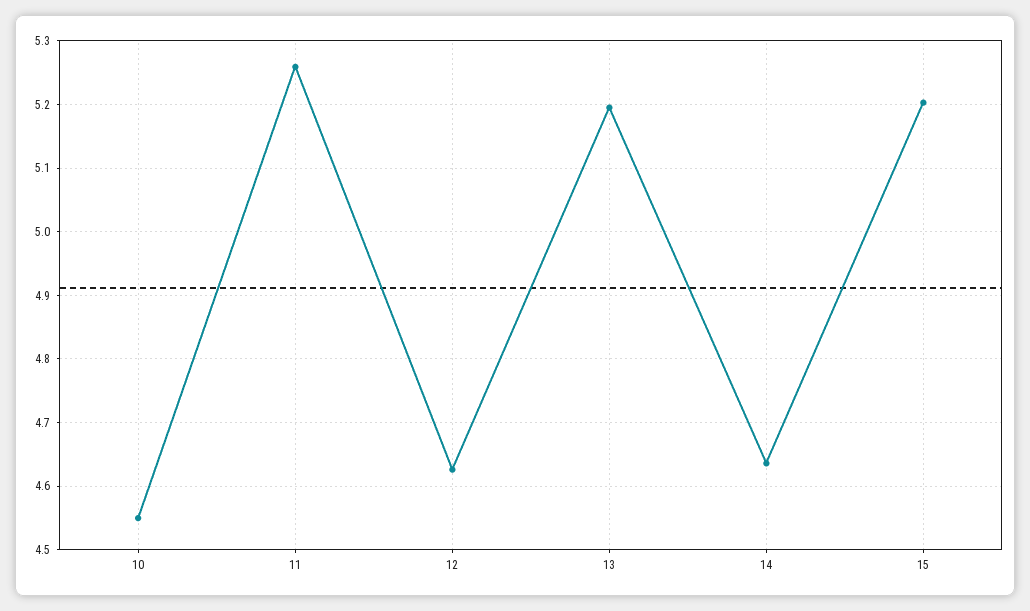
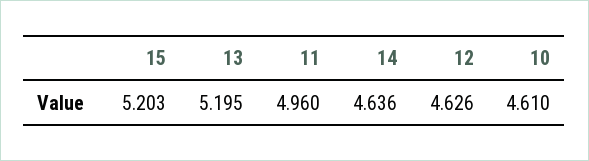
  {
-   "10": 4.55,
+   "10": 4.61,
-   "11": 5.26,
+   "11": 4.96,
    "12": 4.626,
    "13": 5.195,
    "14": 4.636,
    "15": 5.203
  }

